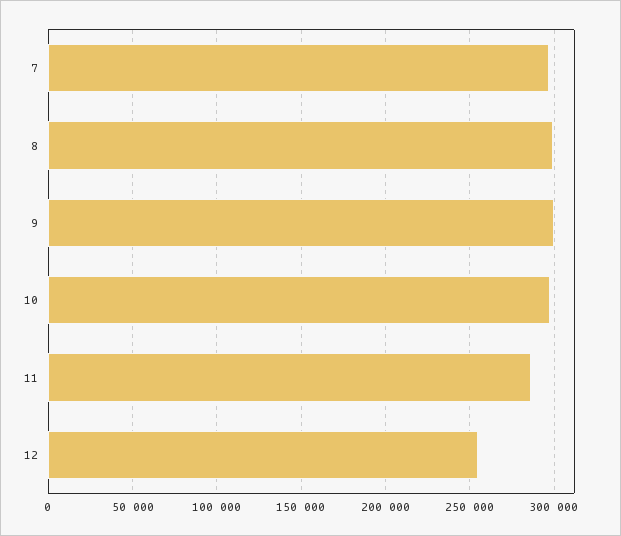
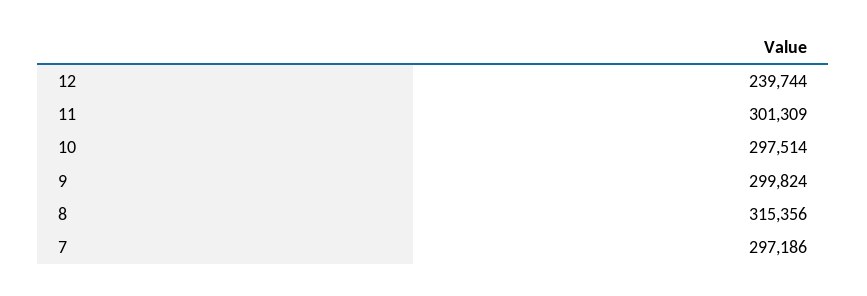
  {
    "7": 297186,
-   "8": 300000,
+   "8": 315356,
    "9": 299824,
    "10": 297514,
-   "11": 285000,
+   "11": 301309,
-   "12": 255000
+   "12": 239744
  }

